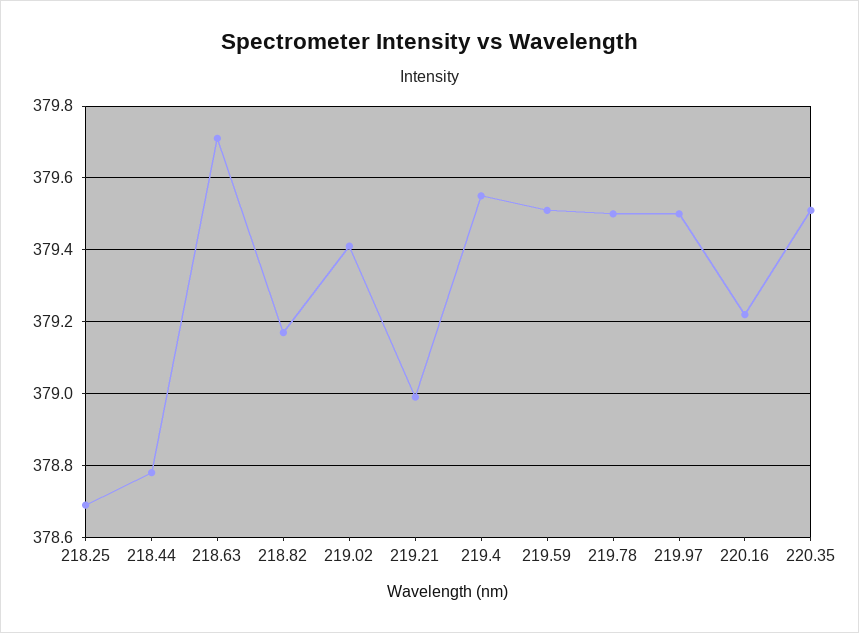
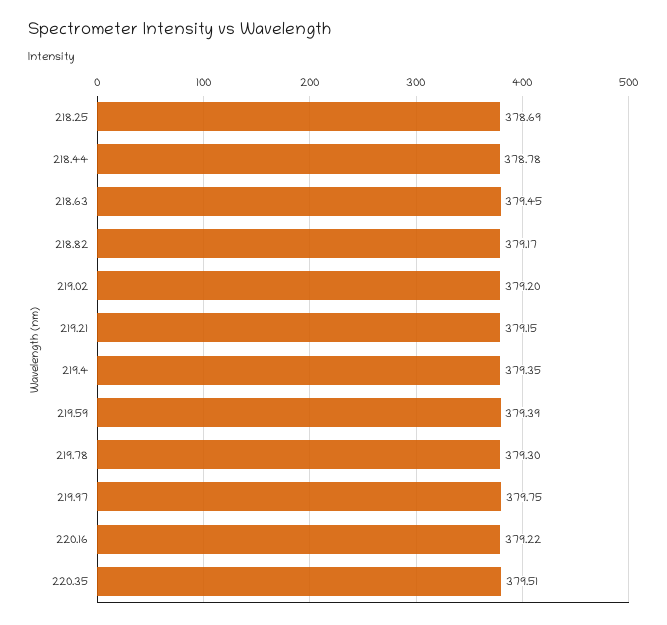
  {
    "218.25": 378.69,
    "218.44": 378.78,
-   "218.63": 379.7,
+   "218.63": 379.45,
    "218.82": 379.17,
-   "219.02": 379.4,
+   "219.02": 379.2,
-   "219.21": 379,
+   "219.21": 379.15,
-   "219.4": 379.55,
+   "219.4": 379.35,
-   "219.59": 379.5,
+   "219.59": 379.39,
-   "219.78": 379.5,
+   "219.78": 379.3,
-   "219.97": 379.5,
+   "219.97": 379.75,
    "220.16": 379.22,
    "220.35": 379.51
  }

